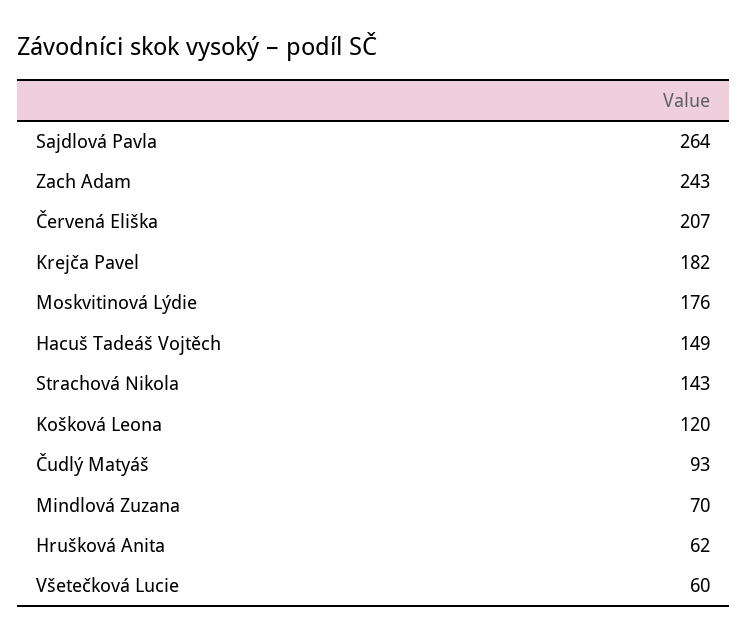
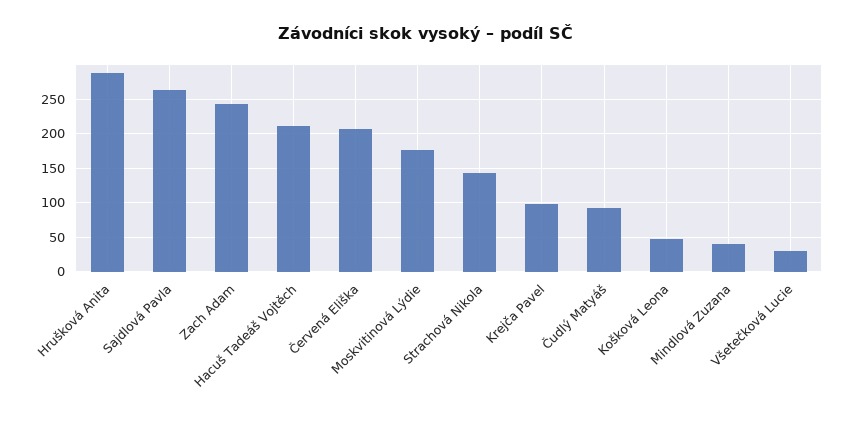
  {
    "Sajdlová Pavla": 264,
    "Zach Adam": 243,
    "Červená Eliška": 207,
-   "Krejča Pavel": 182,
+   "Krejča Pavel": 100,
    "Moskvitinová Lýdie": 176,
-   "Hacuš Tadeáš Vojtěch": 149,
+   "Hacuš Tadeáš Vojtěch": 210,
    "Strachová Nikola": 143,
-   "Košková Leona": 120,
+   "Košková Leona": 50,
    "Čudlý Matyáš": 93,
-   "Mindlová Zuzana": 70,
+   "Mindlová Zuzana": 40,
-   "Hrušková Anita": 62,
+   "Hrušková Anita": 290,
-   "Všetečková Lucie": 60
+   "Všetečková Lucie": 30
  }

